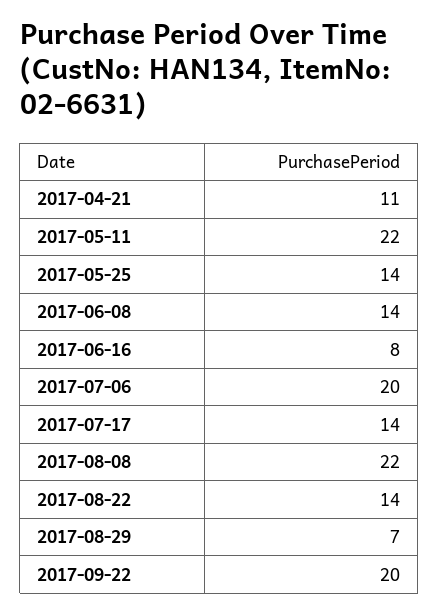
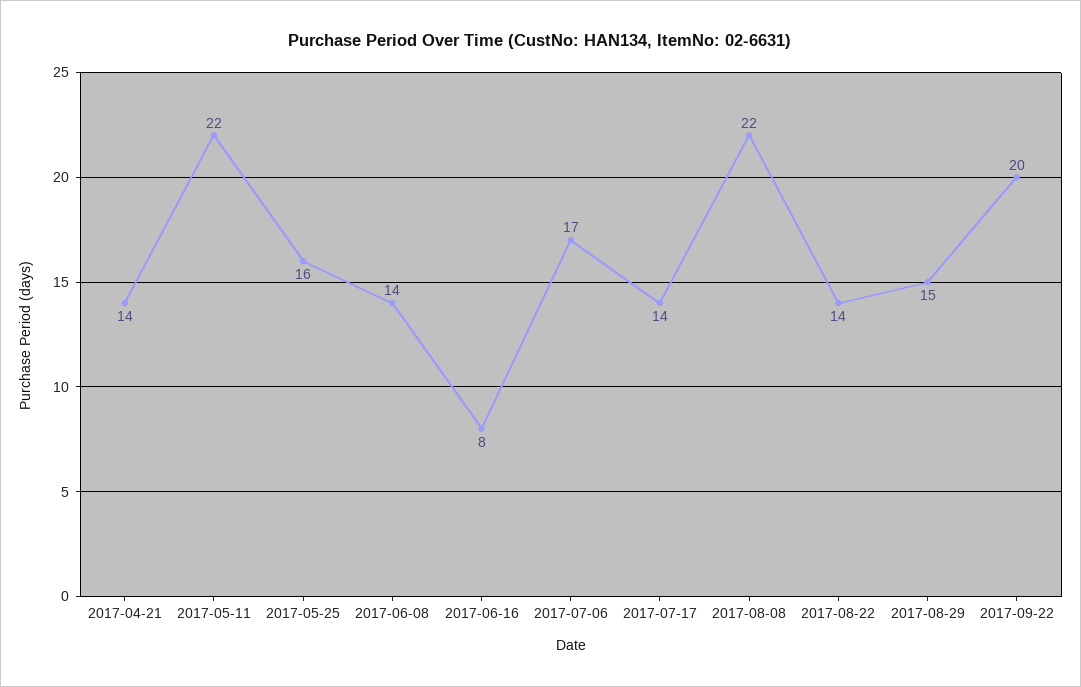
  {
-   "2017-04-21": 11,
+   "2017-04-21": 14,
    "2017-05-11": 22,
-   "2017-05-25": 14,
+   "2017-05-25": 16,
    "2017-06-08": 14,
    "2017-06-16": 8,
-   "2017-07-06": 20,
+   "2017-07-06": 17,
    "2017-07-17": 14,
    "2017-08-08": 22,
    "2017-08-22": 14,
-   "2017-08-29": 7,
+   "2017-08-29": 15,
    "2017-09-22": 20
  }

